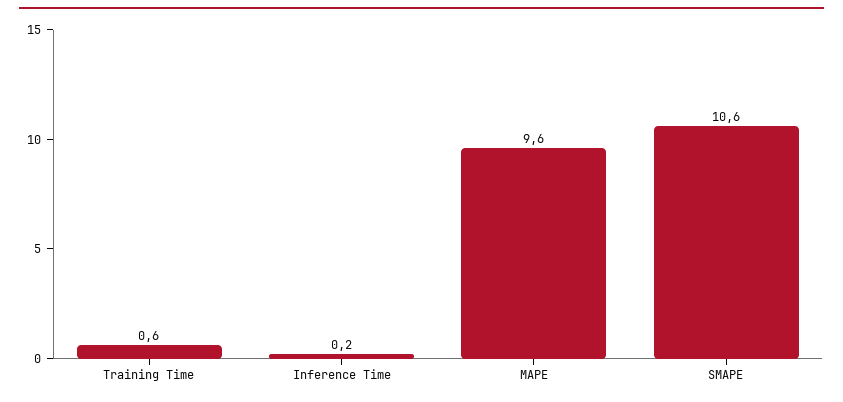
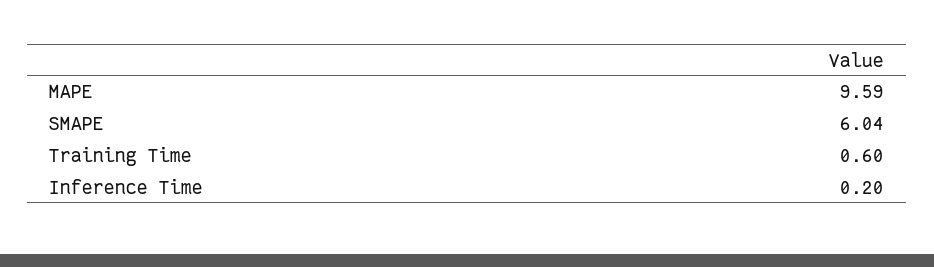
  {
    "Training Time": 0.6,
    "Inference Time": 0.2,
    "MAPE": 9.59,
-   "SMAPE": 10.6
+   "SMAPE": 6.04
  }

